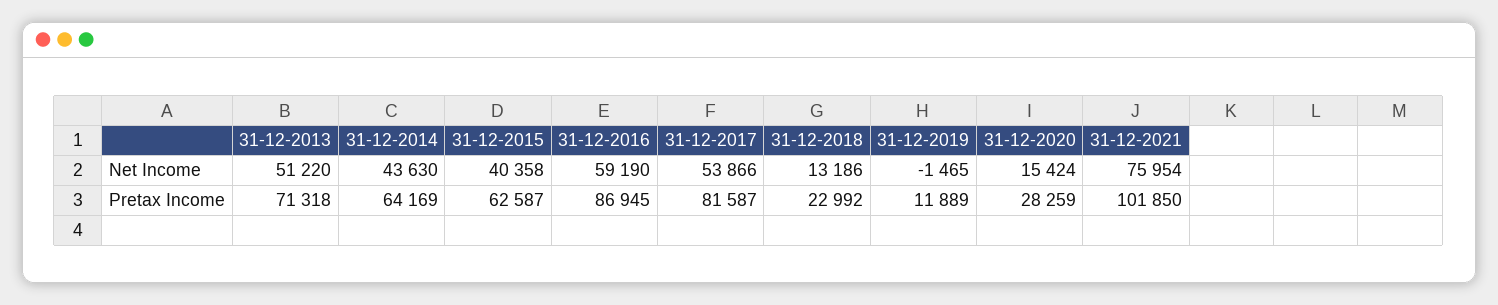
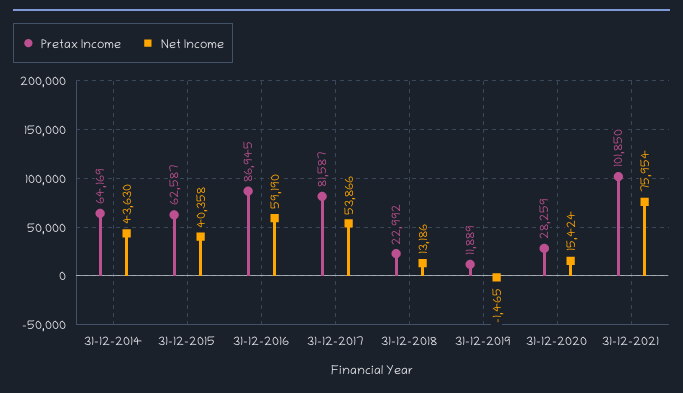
  {
    "Net Income": {
-     "31-12-2013": 51220,
      "31-12-2014": 43630,
      "31-12-2015": 40358,
      "31-12-2016": 59190,
      "31-12-2017": 53866,
      "31-12-2018": 13186,
      "31-12-2019": -1465,
      "31-12-2020": 15424,
      "31-12-2021": 75954
    },
    "Pretax Income": {
-     "31-12-2013": 71318,
      "31-12-2014": 64169,
      "31-12-2015": 62587,
      "31-12-2016": 86945,
      "31-12-2017": 81587,
      "31-12-2018": 22992,
      "31-12-2019": 11889,
      "31-12-2020": 28259,
      "31-12-2021": 101850
    }
  }

